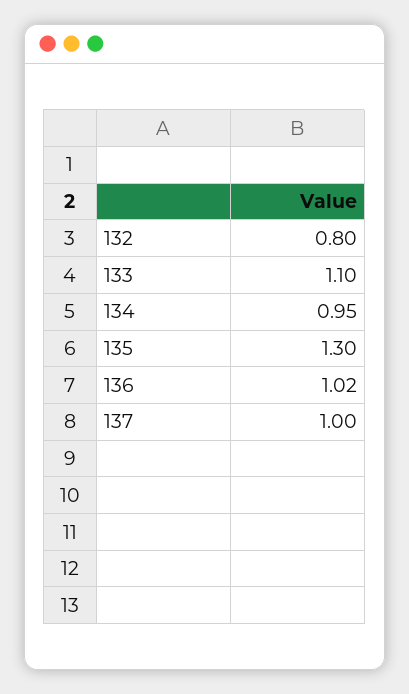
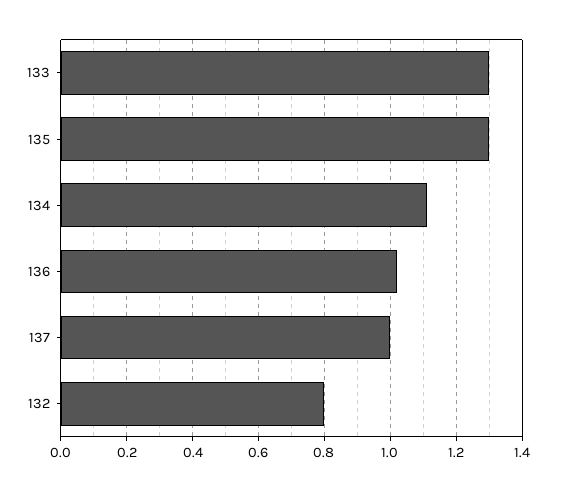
  {
    "132": 0.8,
-   "133": 1.1,
+   "133": 1.3,
-   "134": 0.95,
+   "134": 1.1,
    "135": 1.3,
    "136": 1.02,
    "137": 1
  }

